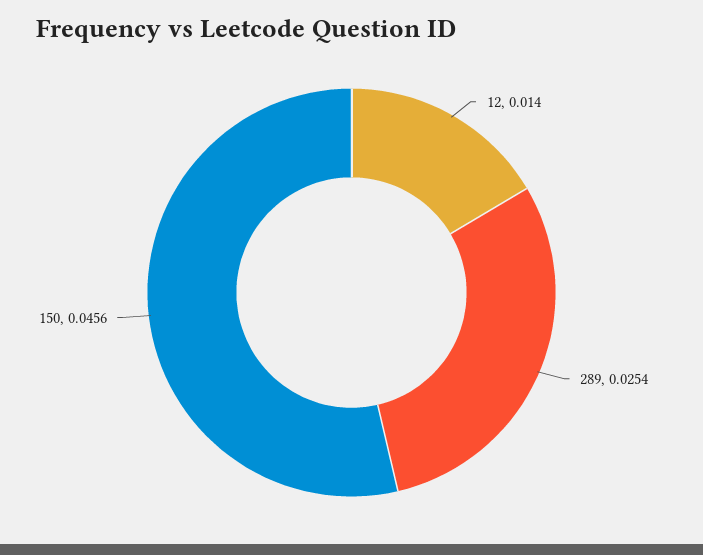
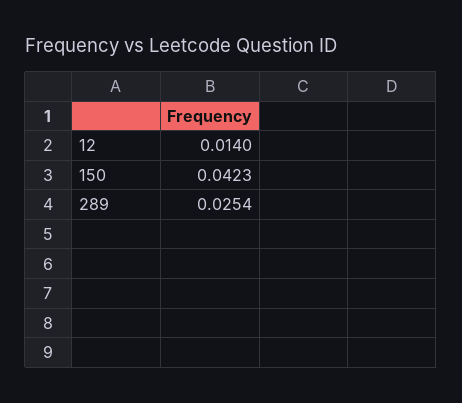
  {
    "12": 0.014,
    "289": 0.0254,
-   "150": 0.0456
+   "150": 0.0423
  }

